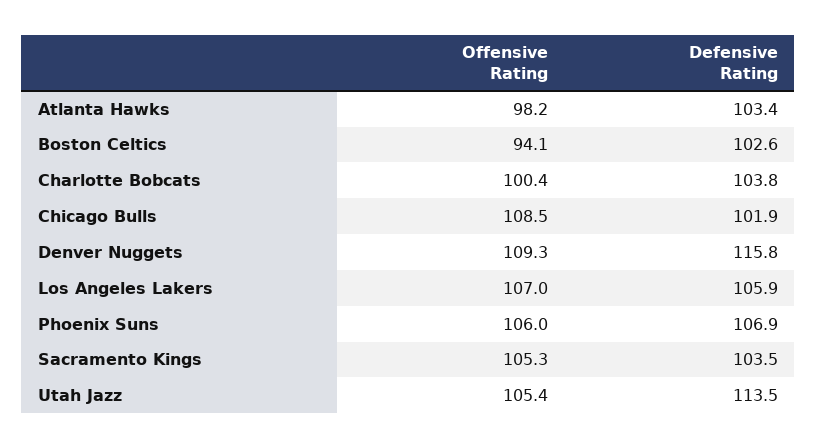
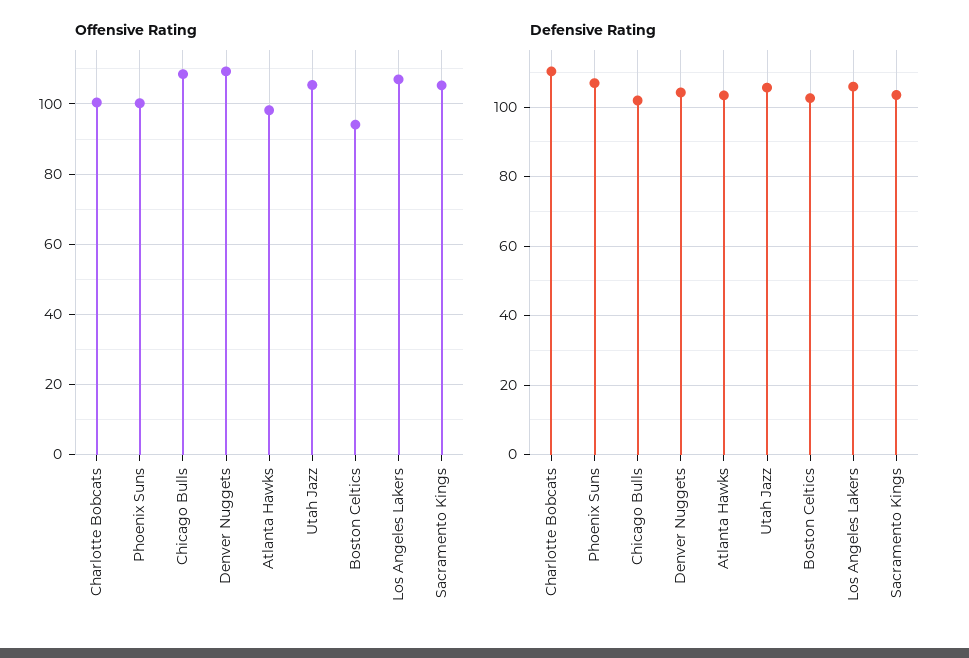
  {
    "Offensive Rating": {
      "Atlanta Hawks": 98.2,
      "Boston Celtics": 94.1,
      "Charlotte Bobcats": 100.4,
      "Chicago Bulls": 108.5,
      "Denver Nuggets": 109.3,
      "Los Angeles Lakers": 107,
-     "Phoenix Suns": 106,
+     "Phoenix Suns": 100,
      "Sacramento Kings": 105.3,
      "Utah Jazz": 105.4
    },
    "Defensive Rating": {
      "Atlanta Hawks": 103.4,
      "Boston Celtics": 102.6,
-     "Charlotte Bobcats": 103.8,
+     "Charlotte Bobcats": 110,
      "Chicago Bulls": 101.9,
-     "Denver Nuggets": 115.8,
+     "Denver Nuggets": 104,
      "Los Angeles Lakers": 105.9,
      "Phoenix Suns": 106.9,
      "Sacramento Kings": 103.5,
-     "Utah Jazz": 113.5
+     "Utah Jazz": 106
    }
  }

